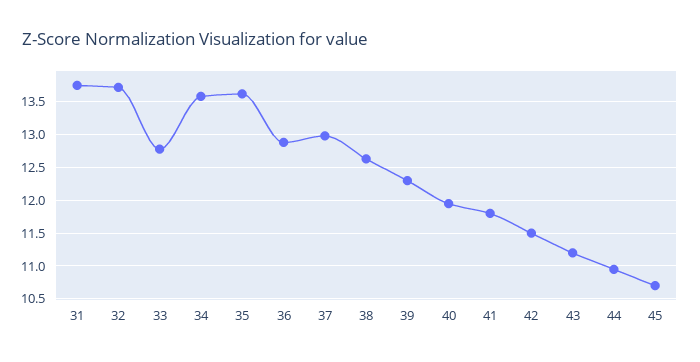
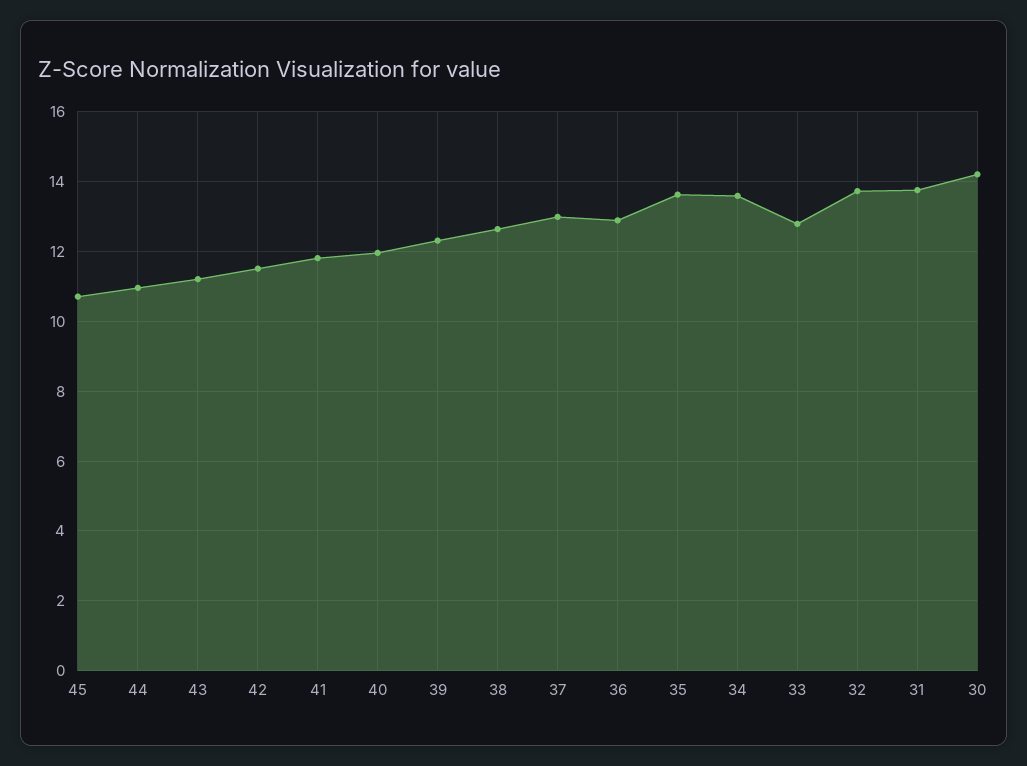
  {
    "31": 13.8,
    "32": 13.7,
    "33": 12.8,
    "34": 13.6,
    "35": 13.6,
    "36": 12.9,
    "37": 13,
    "38": 12.6,
    "39": 12.3,
    "40": 12,
    "41": 11.8,
    "42": 11.5,
    "43": 11.2,
    "44": 11,
-   "45": 10.7
+   "45": 10.7,
+   "30": 14.2
  }

